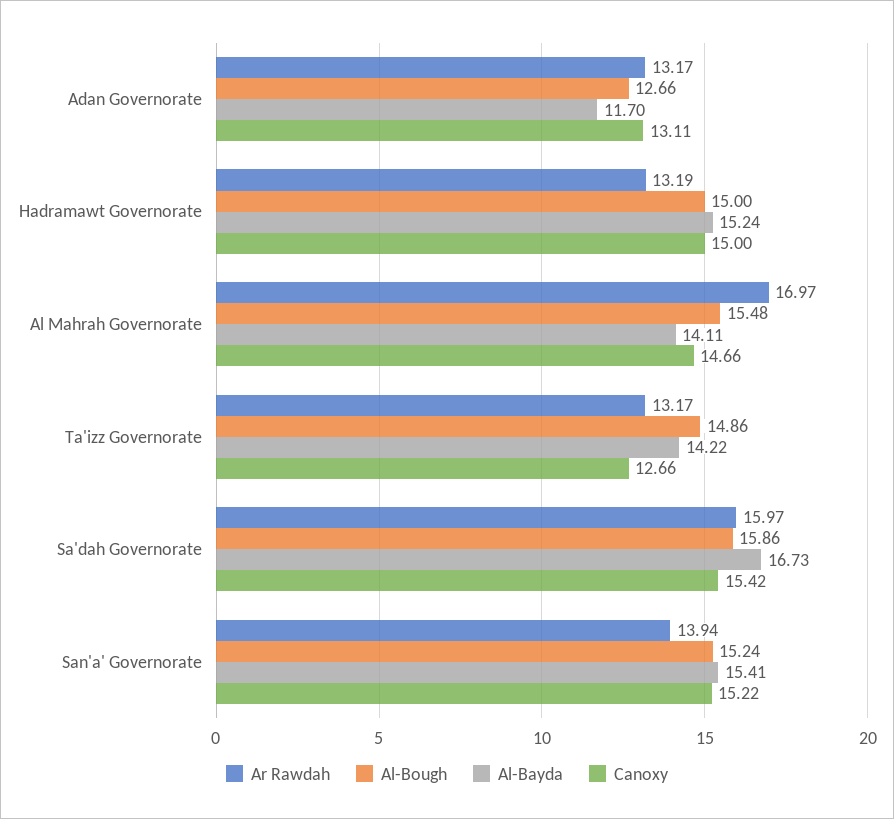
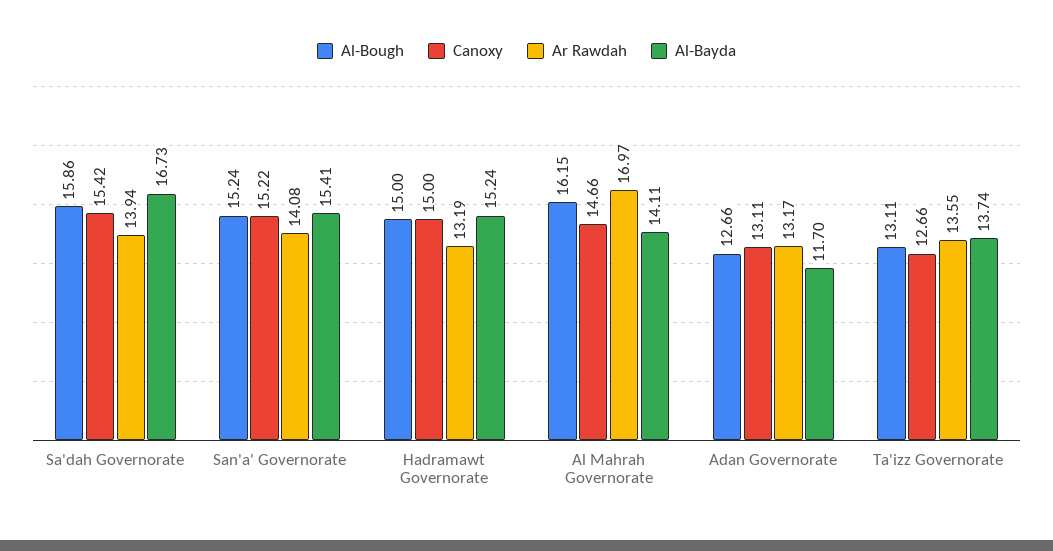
  {
    "Ar Rawdah": {
      "Adan Governorate": 13.17,
      "Hadramawt Governorate": 13.19,
      "Al Mahrah Governorate": 16.97,
-     "Ta'izz Governorate": 13.17,
+     "Ta'izz Governorate": 13.55,
-     "Sa'dah Governorate": 15.97,
+     "Sa'dah Governorate": 13.94,
-     "San'a' Governorate": 13.94
+     "San'a' Governorate": 14.08
    },
    "Al-Bough": {
      "Adan Governorate": 12.66,
      "Hadramawt Governorate": 15,
-     "Al Mahrah Governorate": 15.48,
+     "Al Mahrah Governorate": 16.15,
-     "Ta'izz Governorate": 14.86,
+     "Ta'izz Governorate": 13.11,
      "Sa'dah Governorate": 15.86,
      "San'a' Governorate": 15.24
    },
    "Al-Bayda": {
      "Adan Governorate": 11.7,
      "Hadramawt Governorate": 15.24,
      "Al Mahrah Governorate": 14.11,
-     "Ta'izz Governorate": 14.22,
+     "Ta'izz Governorate": 13.74,
      "Sa'dah Governorate": 16.73,
      "San'a' Governorate": 15.41
    },
    "Canoxy": {
      "Adan Governorate": 13.11,
      "Hadramawt Governorate": 15,
      "Al Mahrah Governorate": 14.66,
      "Ta'izz Governorate": 12.66,
      "Sa'dah Governorate": 15.42,
      "San'a' Governorate": 15.22
    }
  }

